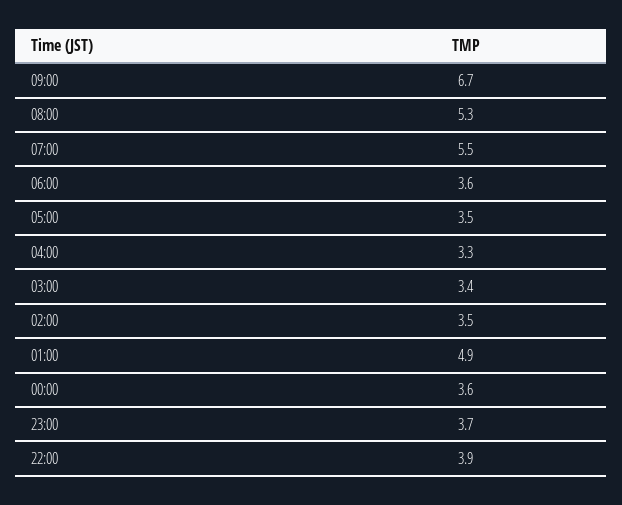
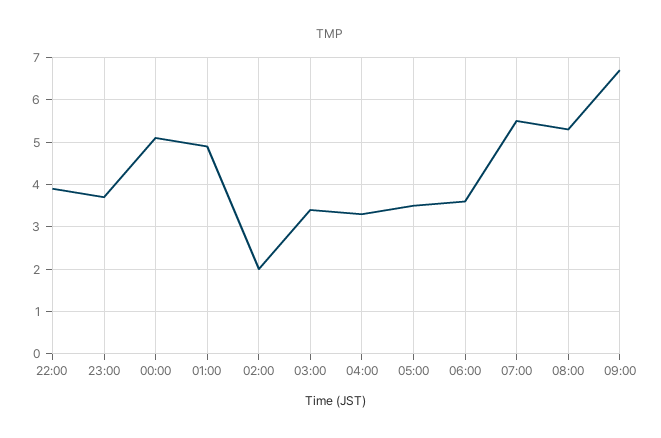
  {
    "09:00": 6.7,
    "08:00": 5.3,
    "07:00": 5.5,
    "06:00": 3.6,
    "05:00": 3.5,
    "04:00": 3.3,
    "03:00": 3.4,
-   "02:00": 3.5,
+   "02:00": 2,
    "01:00": 4.9,
-   "00:00": 3.6,
+   "00:00": 5,
    "23:00": 3.7,
    "22:00": 3.9
  }

